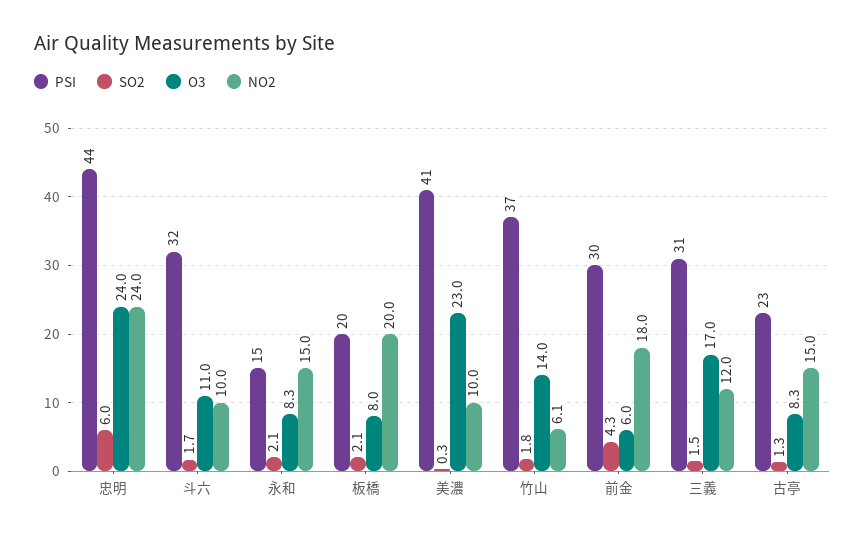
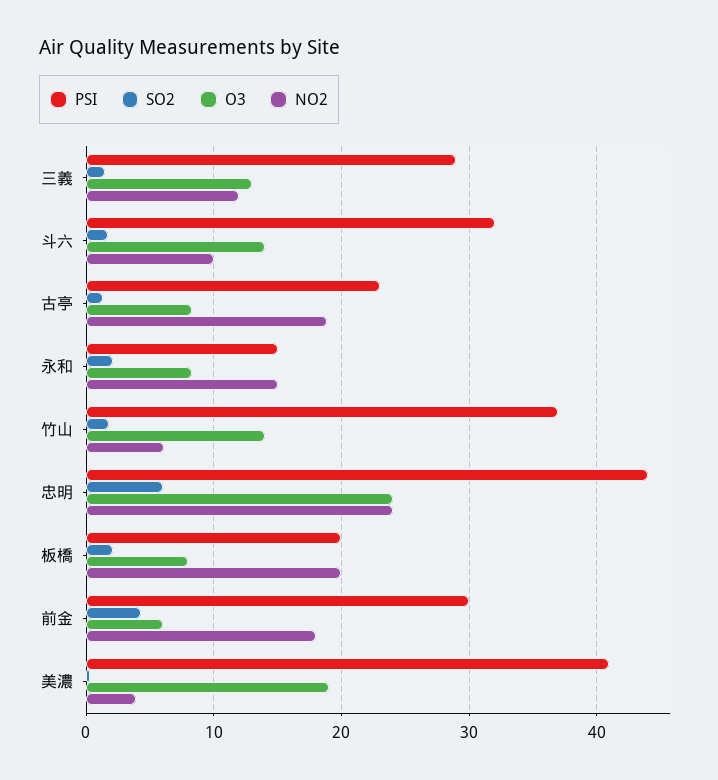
  {
    "PSI": {
      "忠明": 44,
      "斗六": 32,
      "永和": 15,
      "板橋": 20,
      "美濃": 41,
      "竹山": 37,
      "前金": 30,
-     "三義": 31,
+     "三義": 29,
      "古亭": 23
    },
    "SO2": {
      "忠明": 6,
      "斗六": 1.7,
      "永和": 2.1,
      "板橋": 2.1,
      "美濃": 0.3,
      "竹山": 1.8,
      "前金": 4.3,
      "三義": 1.5,
      "古亭": 1.3
    },
    "O3": {
      "忠明": 24,
-     "斗六": 11,
+     "斗六": 14,
      "永和": 8.3,
      "板橋": 8,
-     "美濃": 23,
+     "美濃": 19,
      "竹山": 14,
      "前金": 6,
-     "三義": 17,
+     "三義": 13,
      "古亭": 8.3
    },
    "NO2": {
      "忠明": 24,
      "斗六": 10,
      "永和": 15,
      "板橋": 20,
-     "美濃": 10,
+     "美濃": 4,
      "竹山": 6.1,
      "前金": 18,
      "三義": 12,
-     "古亭": 15
+     "古亭": 19
    }
  }

